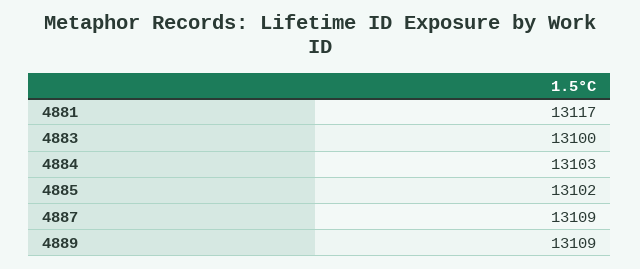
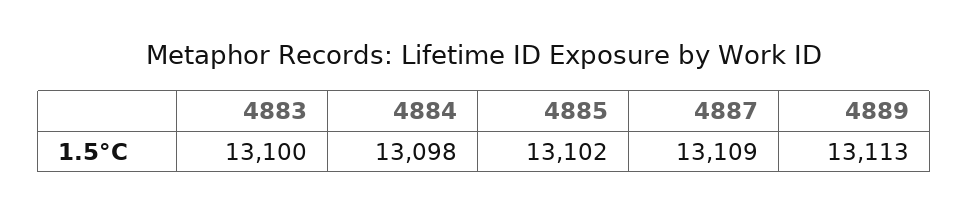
  {
-   "4881": 13117,
    "4883": 13100,
-   "4884": 13103,
+   "4884": 13098,
    "4885": 13102,
    "4887": 13109,
-   "4889": 13109
+   "4889": 13113
  }

